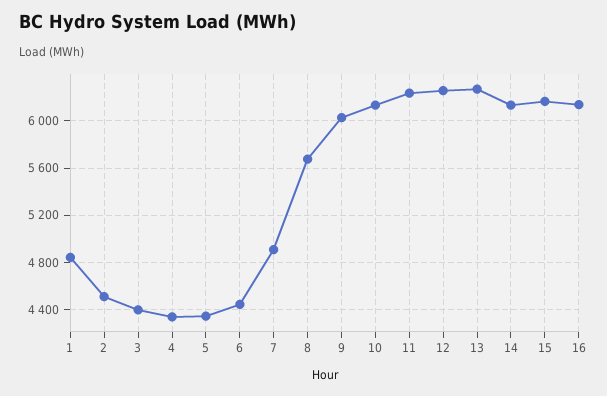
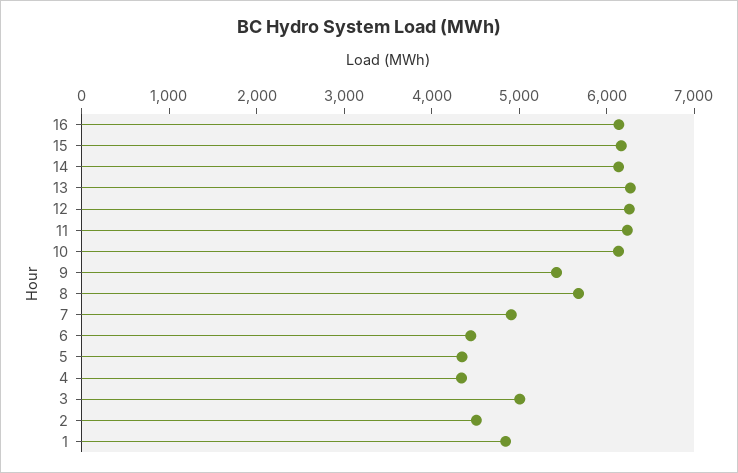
  {
    "1": 4800,
    "2": 4500,
-   "3": 4400,
+   "3": 5000,
    "4": 4300,
    "5": 4300,
    "6": 4400,
    "7": 4900,
    "8": 5700,
-   "9": 6000,
+   "9": 5400,
    "10": 6100,
    "11": 6200,
    "12": 6300,
    "13": 6300,
    "14": 6100,
    "15": 6200,
    "16": 6100
  }

